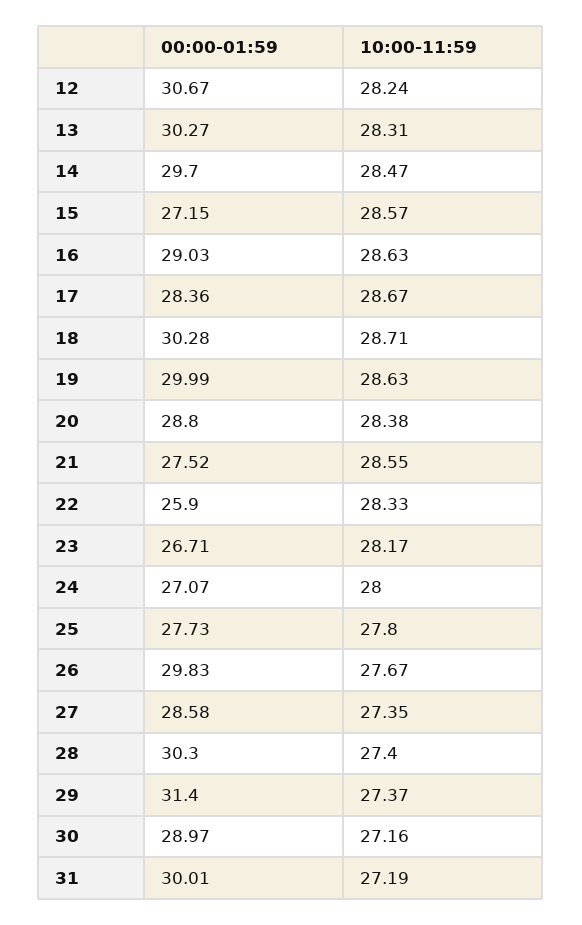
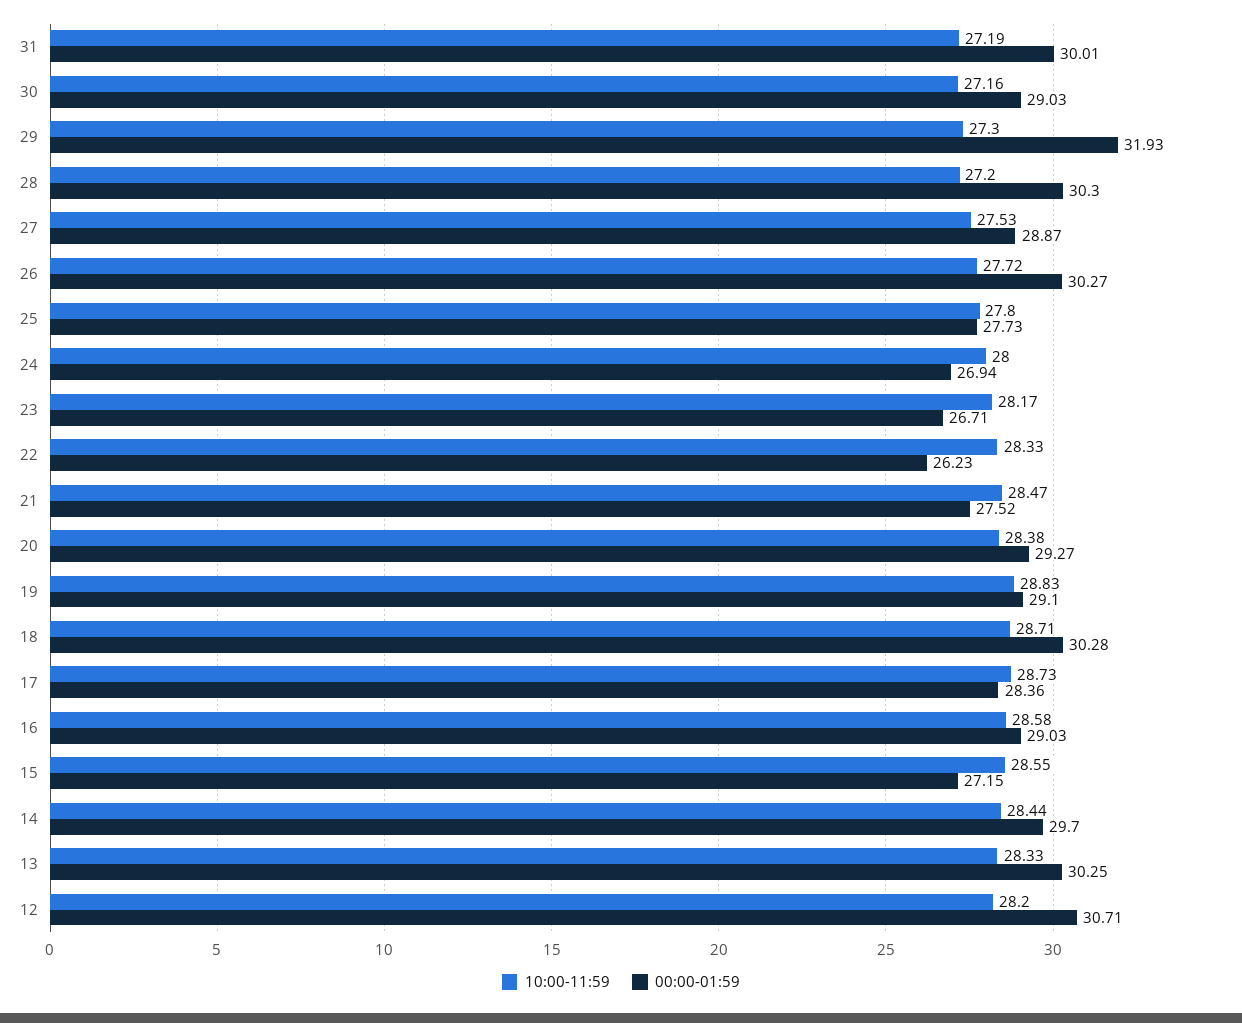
  {
    "00:00-01:59": {
-     "12": 30.67,
+     "12": 30.71,
-     "13": 30.27,
+     "13": 30.25,
      "14": 29.7,
      "15": 27.15,
      "16": 29.03,
      "17": 28.36,
      "18": 30.28,
-     "19": 29.99,
+     "19": 29.1,
-     "20": 28.8,
+     "20": 29.27,
      "21": 27.52,
-     "22": 25.9,
+     "22": 26.23,
      "23": 26.71,
-     "24": 27.07,
+     "24": 26.94,
      "25": 27.73,
-     "26": 29.83,
+     "26": 30.27,
-     "27": 28.58,
+     "27": 28.87,
      "28": 30.3,
-     "29": 31.4,
+     "29": 31.93,
-     "30": 28.97,
+     "30": 29.03,
      "31": 30.01
    },
    "10:00-11:59": {
-     "12": 28.24,
+     "12": 28.2,
-     "13": 28.31,
+     "13": 28.33,
-     "14": 28.47,
+     "14": 28.44,
-     "15": 28.57,
+     "15": 28.55,
-     "16": 28.63,
+     "16": 28.58,
-     "17": 28.67,
+     "17": 28.73,
      "18": 28.71,
-     "19": 28.63,
+     "19": 28.83,
      "20": 28.38,
-     "21": 28.55,
+     "21": 28.47,
      "22": 28.33,
      "23": 28.17,
      "24": 28,
      "25": 27.8,
-     "26": 27.67,
+     "26": 27.72,
-     "27": 27.35,
+     "27": 27.53,
-     "28": 27.4,
+     "28": 27.2,
-     "29": 27.37,
+     "29": 27.3,
      "30": 27.16,
      "31": 27.19
    }
  }

